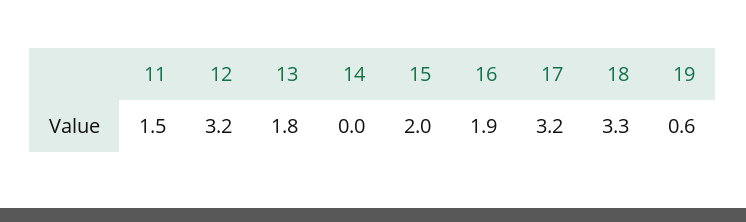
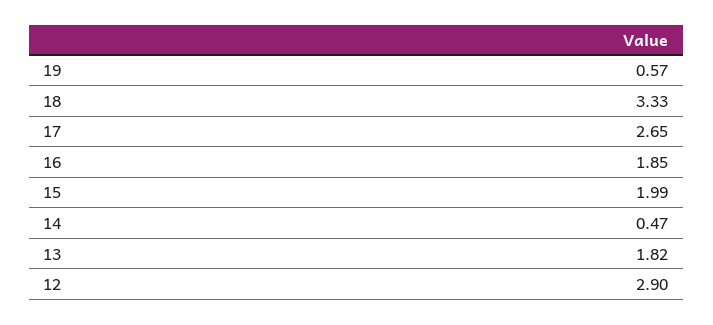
  {
-   "11": 1.5,
-   "12": 3.2,
+   "12": 2.9,
    "13": 1.82,
-   "14": 0,
+   "14": 0.47,
    "15": 1.99,
    "16": 1.85,
-   "17": 3.2,
+   "17": 2.65,
    "18": 3.33,
    "19": 0.57
  }

